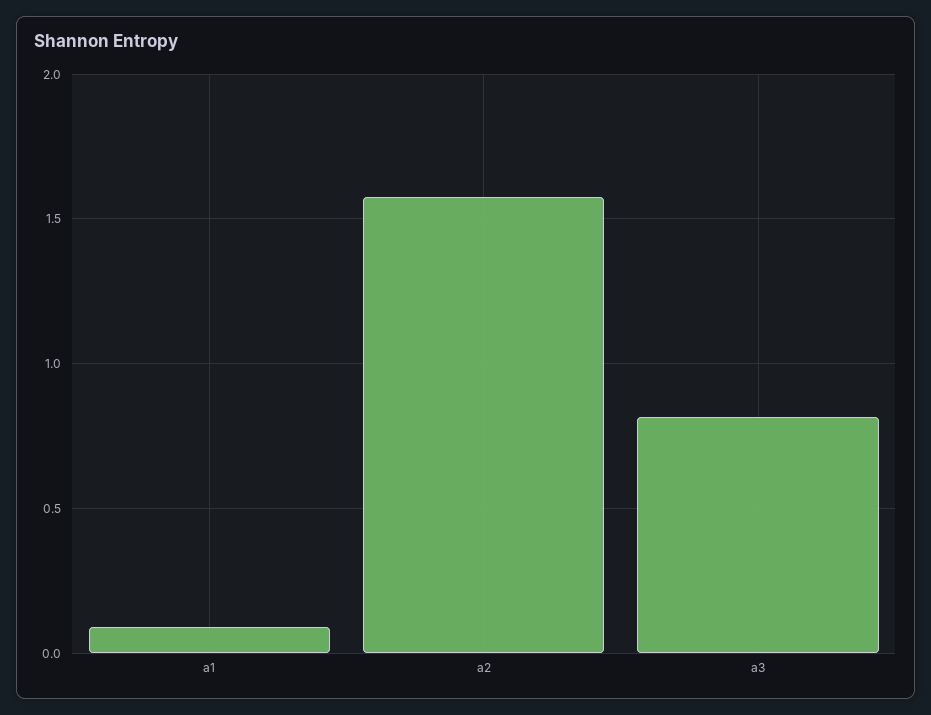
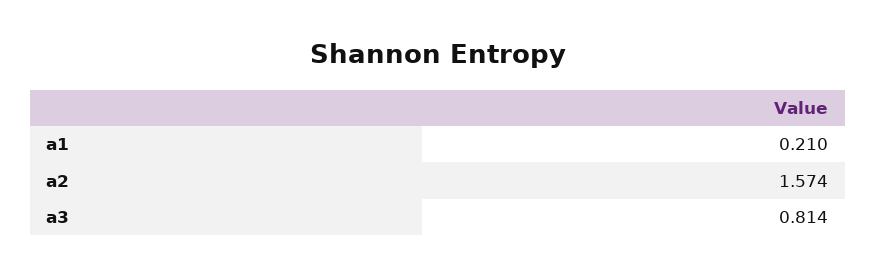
  {
-   "a1": 0.1,
+   "a1": 0.21,
    "a2": 1.574,
    "a3": 0.814
  }

